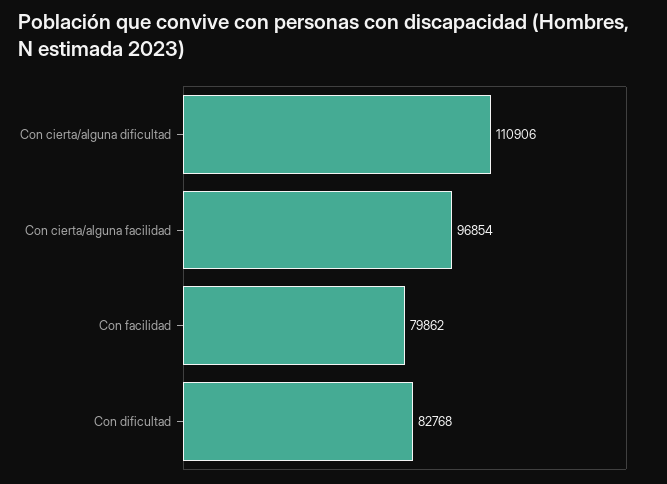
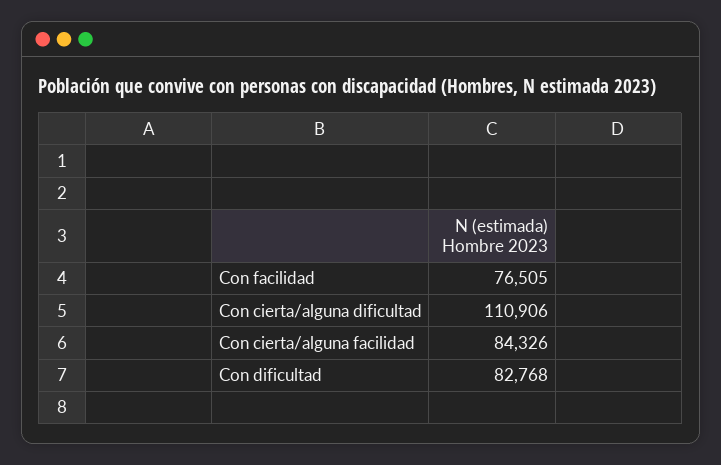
  {
    "Con cierta/alguna dificultad": 110906,
-   "Con cierta/alguna facilidad": 96854,
+   "Con cierta/alguna facilidad": 84326,
-   "Con facilidad": 79862,
+   "Con facilidad": 76505,
    "Con dificultad": 82768
  }

